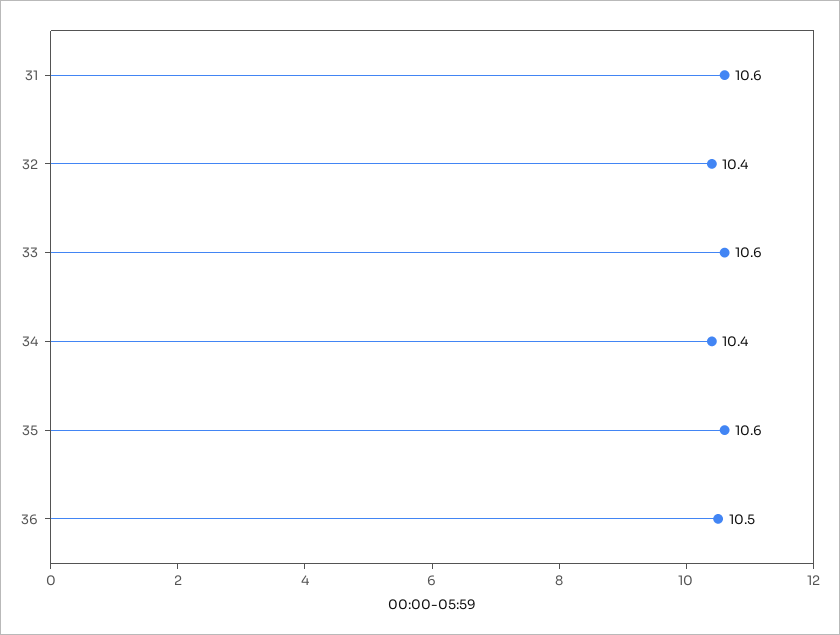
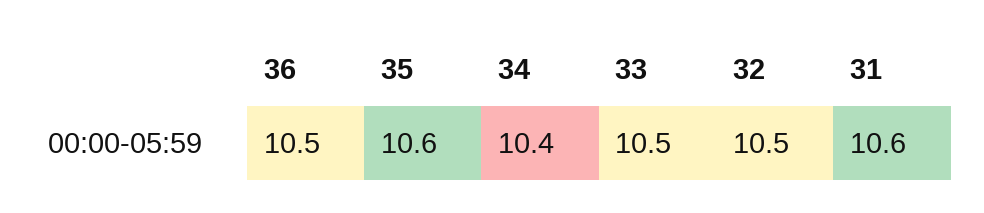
  {
    "31": 10.6,
-   "32": 10.4,
+   "32": 10.5,
-   "33": 10.6,
+   "33": 10.5,
    "34": 10.4,
    "35": 10.6,
    "36": 10.5
  }

